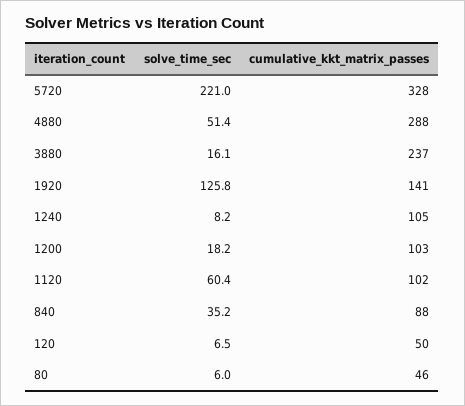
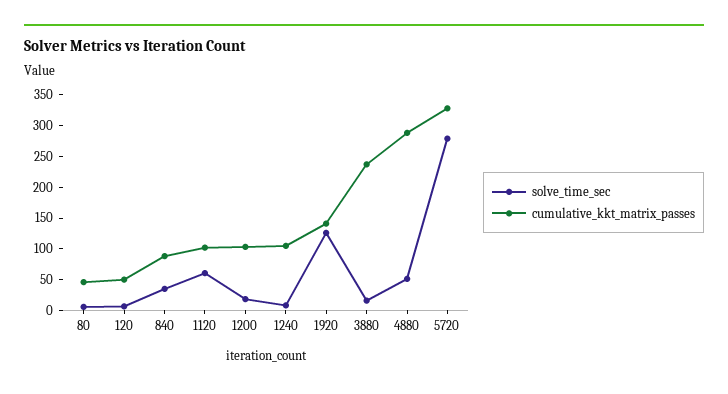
  {
    "solve_time_sec": {
-     "5720": 221,
+     "5720": 275,
      "4880": 51.4,
      "3880": 16.1,
      "1920": 125.8,
      "1240": 8.2,
      "1200": 18.2,
      "1120": 60.4,
      "840": 35.2,
      "120": 6.5,
      "80": 6
    },
    "cumulative_kkt_matrix_passes": {
      "5720": 328,
      "4880": 288,
      "3880": 237,
      "1920": 141,
      "1240": 105,
      "1200": 103,
      "1120": 102,
      "840": 88,
      "120": 50,
      "80": 46
    }
  }

